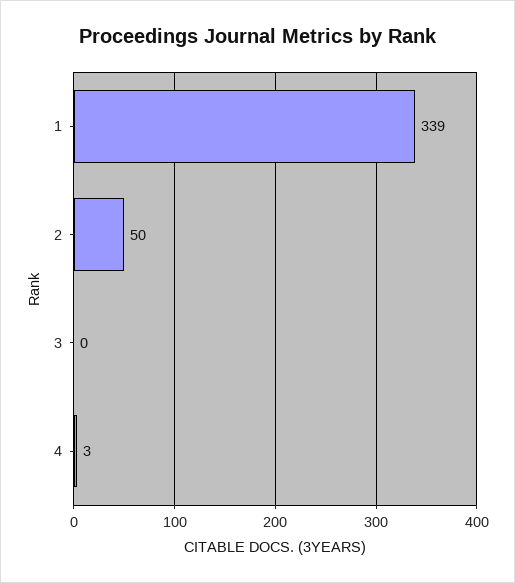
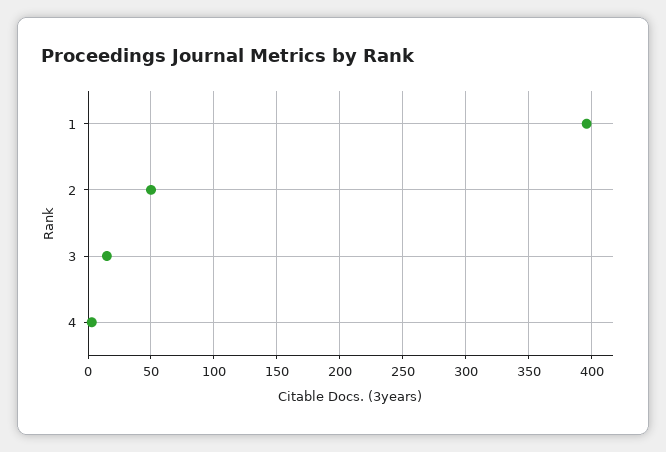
  {
-   "1": 339,
+   "1": 395,
    "2": 50,
-   "3": 0,
+   "3": 15,
    "4": 3
  }

